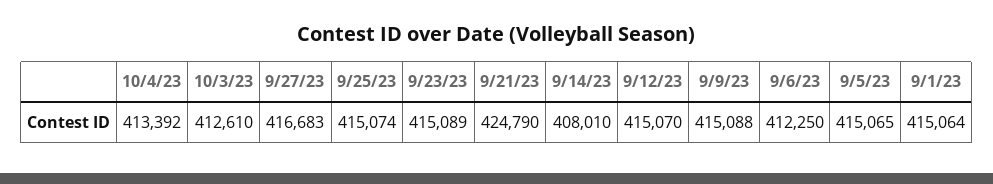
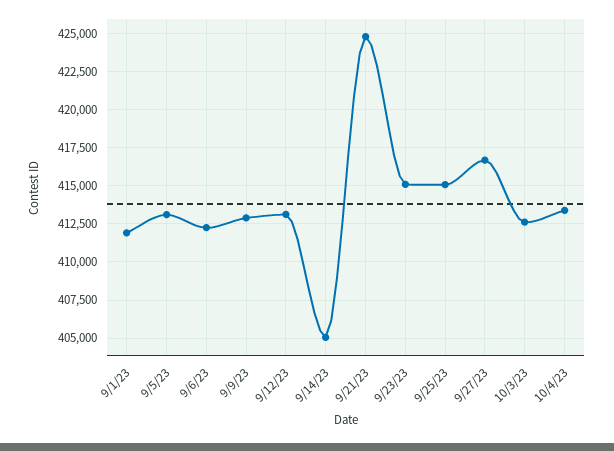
  {
    "10/4/23": 413392,
    "10/3/23": 412610,
    "9/27/23": 416683,
    "9/25/23": 415074,
    "9/23/23": 415089,
    "9/21/23": 424790,
-   "9/14/23": 408010,
+   "9/14/23": 405000,
-   "9/12/23": 415070,
+   "9/12/23": 413000,
-   "9/9/23": 415088,
+   "9/9/23": 413000,
    "9/6/23": 412250,
-   "9/5/23": 415065,
+   "9/5/23": 413000,
-   "9/1/23": 415064
+   "9/1/23": 412000
  }

